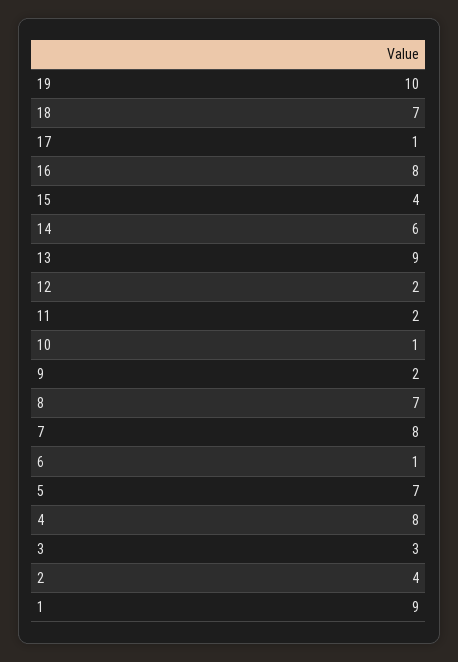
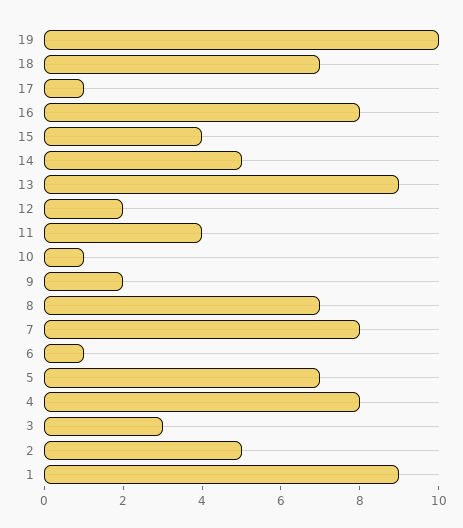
  {
    "19": 10,
    "18": 7,
    "17": 1,
    "16": 8,
    "15": 4,
-   "14": 6,
+   "14": 5,
    "13": 9,
    "12": 2,
-   "11": 2,
+   "11": 4,
    "10": 1,
    "9": 2,
    "8": 7,
    "7": 8,
    "6": 1,
    "5": 7,
    "4": 8,
    "3": 3,
-   "2": 4,
+   "2": 5,
    "1": 9
  }

